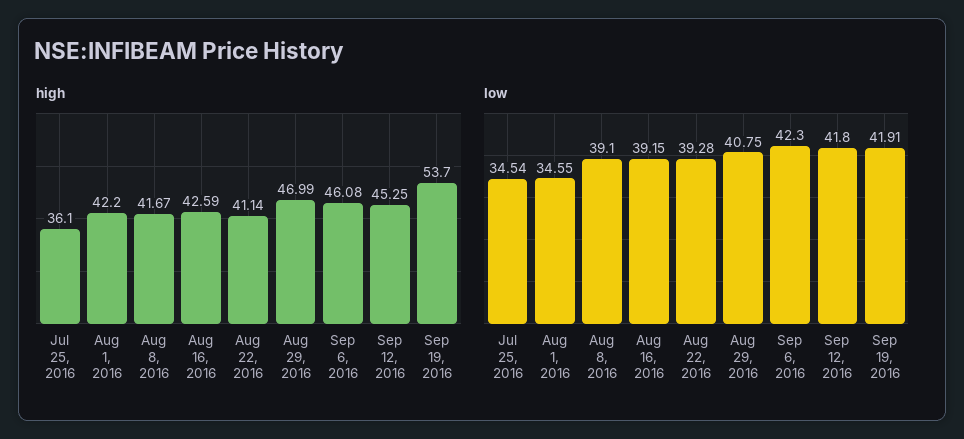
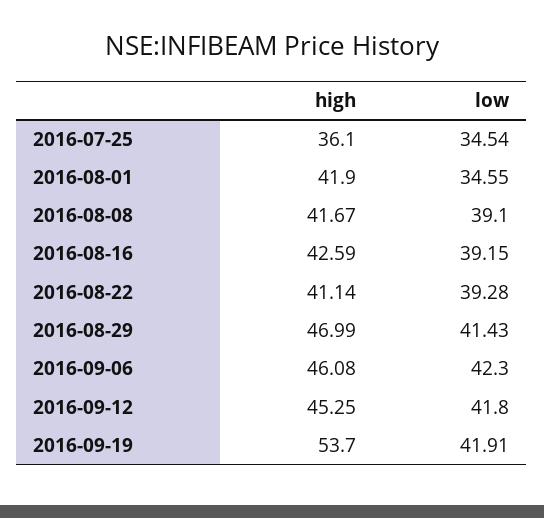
  {
    "high": {
      "Jul 25, 2016": 36.1,
-     "Aug 1, 2016": 42.2,
+     "Aug 1, 2016": 41.9,
      "Aug 8, 2016": 41.67,
      "Aug 16, 2016": 42.59,
      "Aug 22, 2016": 41.14,
      "Aug 29, 2016": 46.99,
      "Sep 6, 2016": 46.08,
      "Sep 12, 2016": 45.25,
      "Sep 19, 2016": 53.7
    },
    "low": {
      "Jul 25, 2016": 34.54,
      "Aug 1, 2016": 34.55,
      "Aug 8, 2016": 39.1,
      "Aug 16, 2016": 39.15,
      "Aug 22, 2016": 39.28,
-     "Aug 29, 2016": 40.75,
+     "Aug 29, 2016": 41.43,
      "Sep 6, 2016": 42.3,
      "Sep 12, 2016": 41.8,
      "Sep 19, 2016": 41.91
    }
  }

